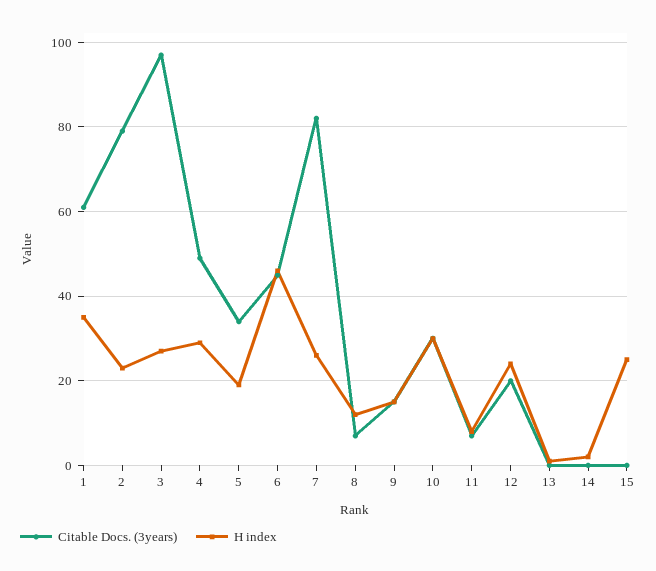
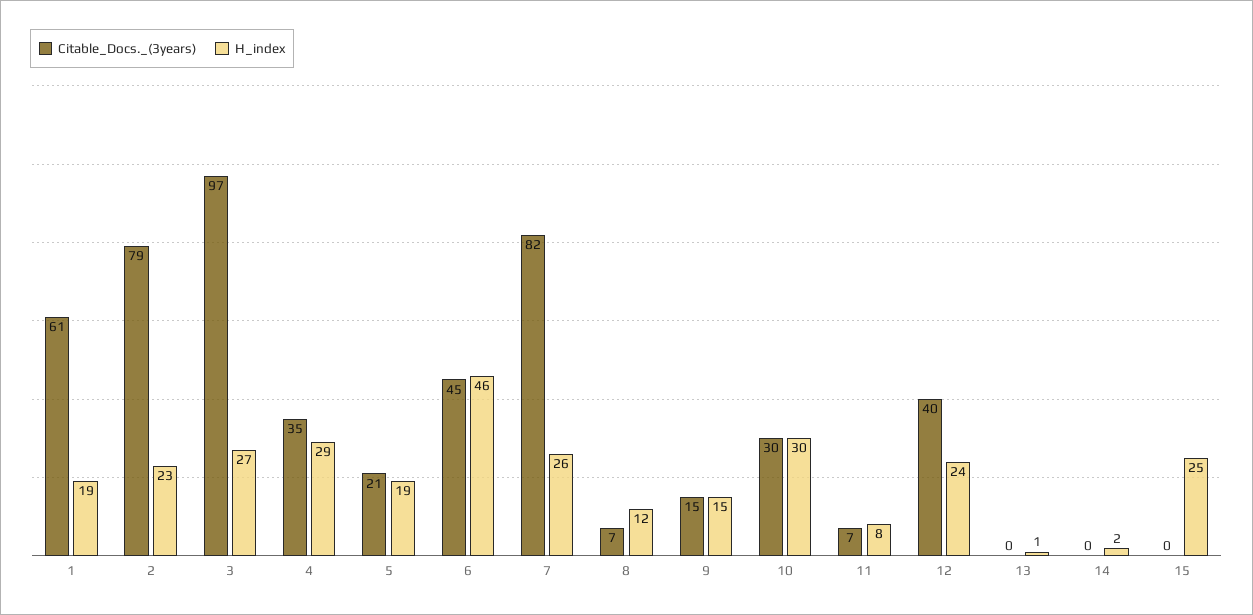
  {
    "Citable Docs. (3years)": {
      "1": 61,
      "2": 79,
      "3": 97,
-     "4": 50,
+     "4": 35,
-     "5": 35,
+     "5": 21,
      "6": 45,
      "7": 82,
      "8": 7,
      "9": 15,
      "10": 30,
      "11": 7,
-     "12": 20,
+     "12": 40,
      "13": 0,
      "14": 0,
      "15": 0
    },
    "H index": {
-     "1": 35,
+     "1": 19,
      "2": 23,
      "3": 27,
      "4": 29,
      "5": 19,
      "6": 46,
      "7": 26,
      "8": 12,
      "9": 15,
      "10": 30,
      "11": 8,
      "12": 24,
      "13": 1,
      "14": 2,
      "15": 25
    }
  }

